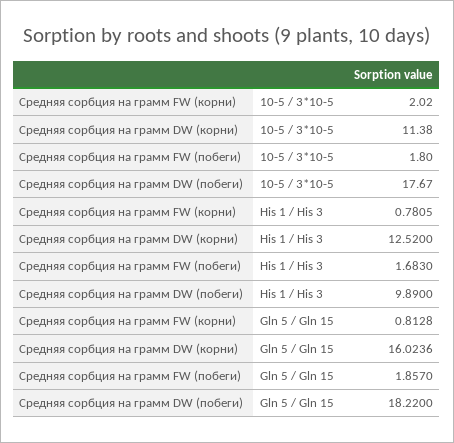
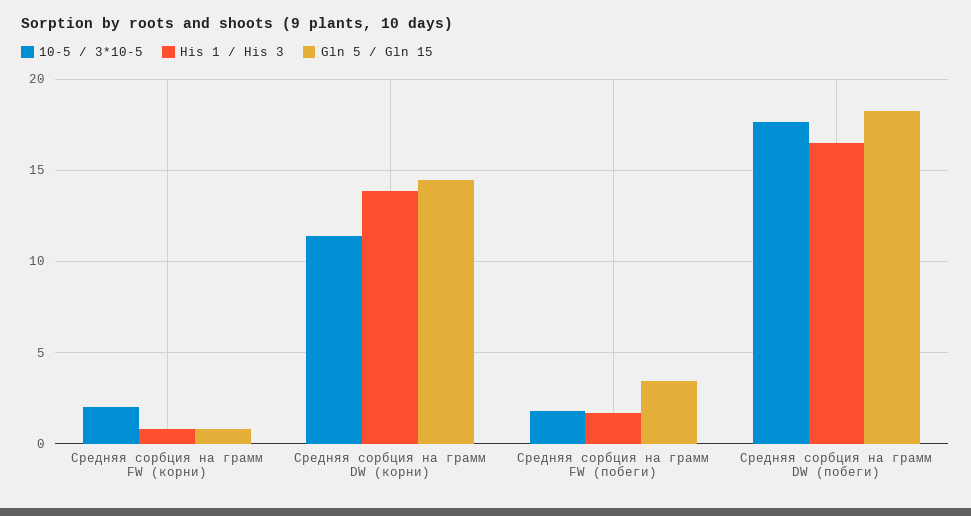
  {
    "10-5 / 3*10-5": {
      "Средняя сорбция на грамм FW (корни)": 2.02,
      "Средняя сорбция на грамм DW (корни)": 11.38,
      "Средняя сорбция на грамм FW (побеги)": 1.8,
      "Средняя сорбция на грамм DW (побеги)": 17.67
    },
    "His 1 / His 3": {
      "Средняя сорбция на грамм FW (корни)": 0.7805,
-     "Средняя сорбция на грамм DW (корни)": 12.52,
+     "Средняя сорбция на грамм DW (корни)": 14,
      "Средняя сорбция на грамм FW (побеги)": 1.683,
-     "Средняя сорбция на грамм DW (побеги)": 9.89
+     "Средняя сорбция на грамм DW (побеги)": 16.5
    },
    "Gln 5 / Gln 15": {
      "Средняя сорбция на грамм FW (корни)": 0.8128,
-     "Средняя сорбция на грамм DW (корни)": 16.0236,
+     "Средняя сорбция на грамм DW (корни)": 14.5,
-     "Средняя сорбция на грамм FW (побеги)": 1.857,
+     "Средняя сорбция на грамм FW (побеги)": 3.5,
      "Средняя сорбция на грамм DW (побеги)": 18.22
    }
  }

